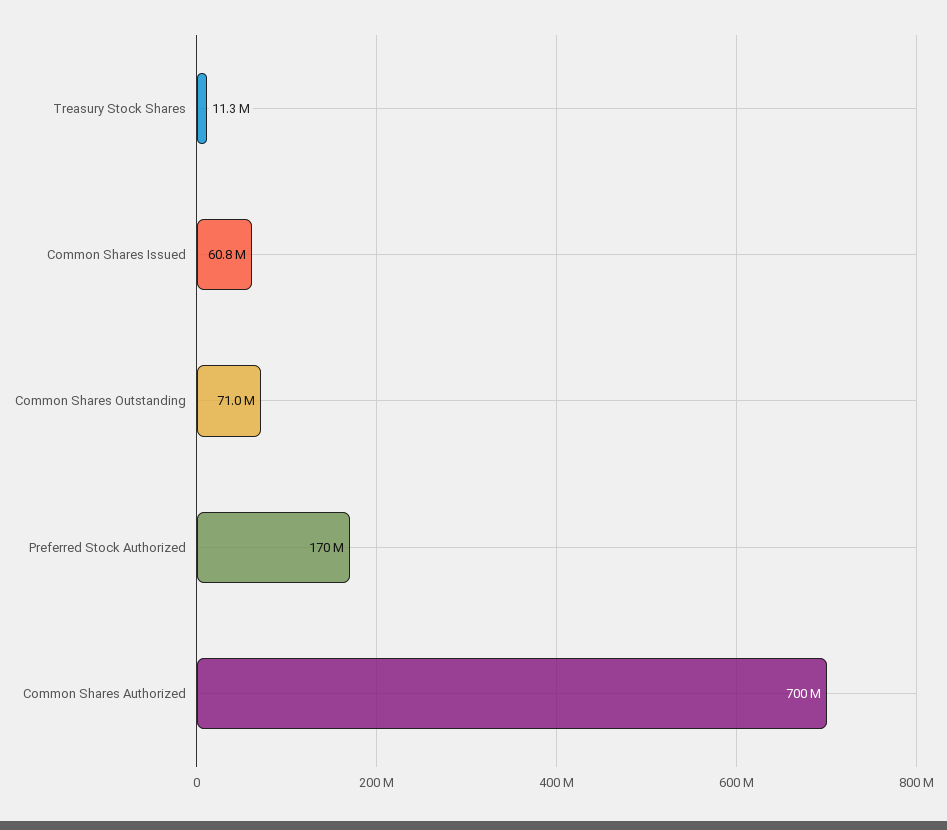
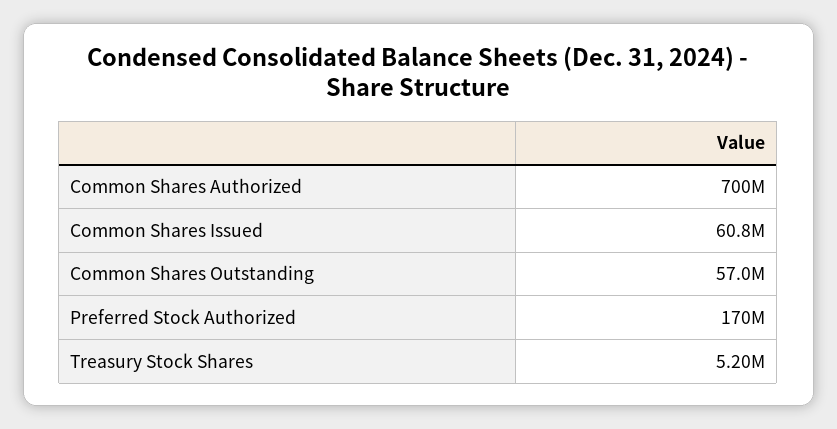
  {
-   "Treasury Stock Shares": 11300000,
+   "Treasury Stock Shares": 5200000,
    "Common Shares Issued": 60800000,
-   "Common Shares Outstanding": 71000000,
+   "Common Shares Outstanding": 57000000,
    "Preferred Stock Authorized": 170000000,
    "Common Shares Authorized": 700000000
  }

